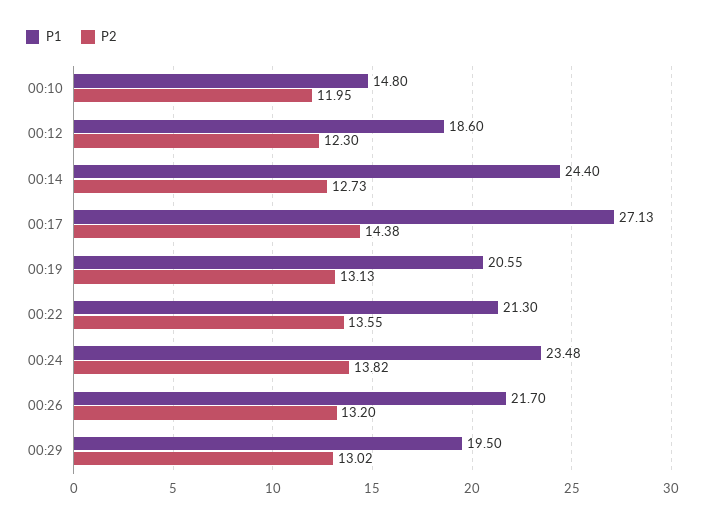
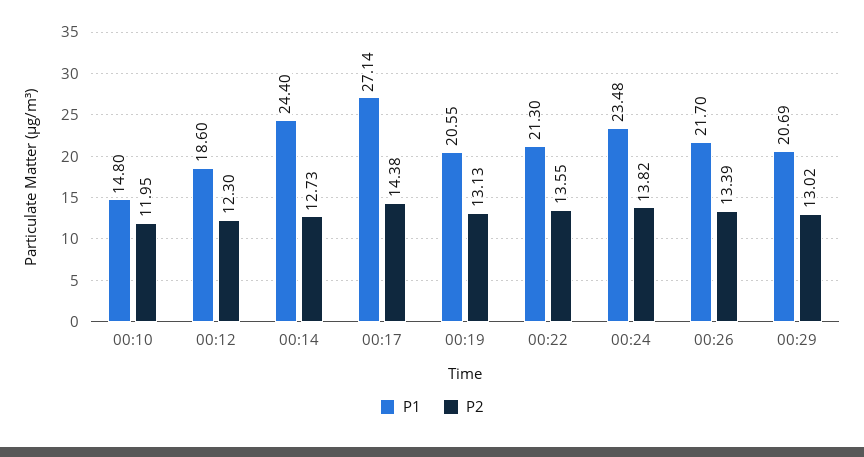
  {
    "P1": {
      "00:10": 14.8,
      "00:12": 18.6,
      "00:14": 24.4,
-     "00:17": 27.13,
+     "00:17": 27.14,
      "00:19": 20.55,
      "00:22": 21.3,
      "00:24": 23.48,
      "00:26": 21.7,
-     "00:29": 19.5
+     "00:29": 20.69
    },
    "P2": {
      "00:10": 11.95,
      "00:12": 12.3,
      "00:14": 12.73,
      "00:17": 14.38,
      "00:19": 13.13,
      "00:22": 13.55,
      "00:24": 13.82,
-     "00:26": 13.2,
+     "00:26": 13.39,
      "00:29": 13.02
    }
  }

